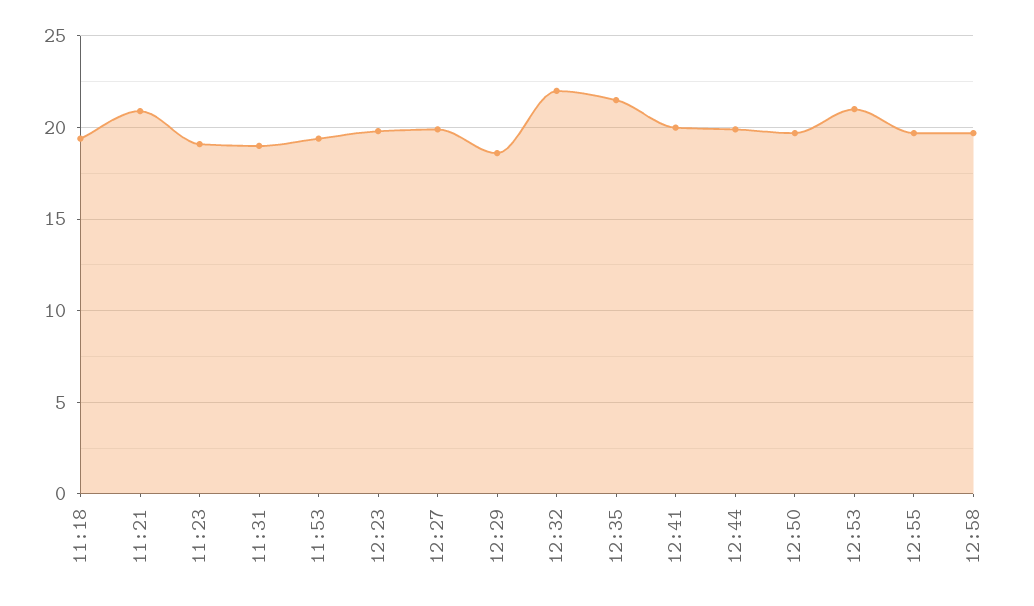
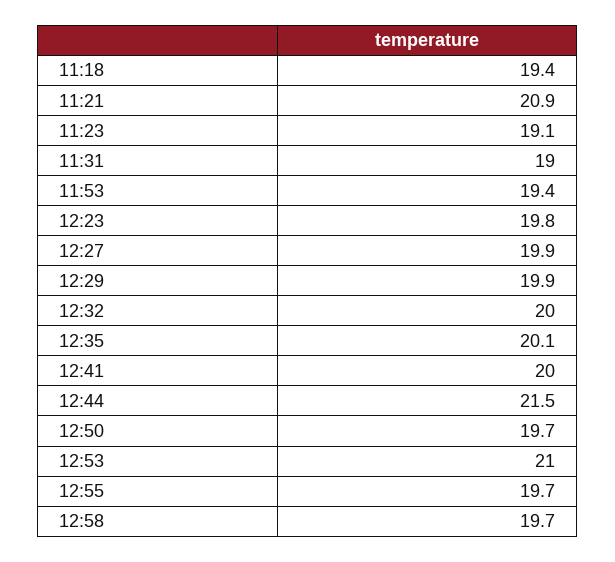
  {
    "11:18": 19.4,
    "11:21": 20.9,
    "11:23": 19.1,
    "11:31": 19,
    "11:53": 19.4,
    "12:23": 19.8,
    "12:27": 19.9,
-   "12:29": 18.5,
+   "12:29": 19.9,
-   "12:32": 22,
+   "12:32": 20,
-   "12:35": 21.5,
+   "12:35": 20.1,
    "12:41": 20,
-   "12:44": 20,
+   "12:44": 21.5,
    "12:50": 19.7,
    "12:53": 21,
    "12:55": 19.7,
    "12:58": 19.7
  }

